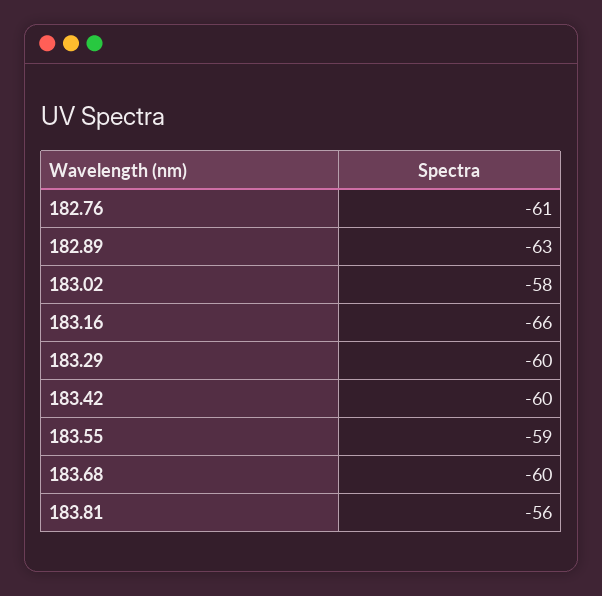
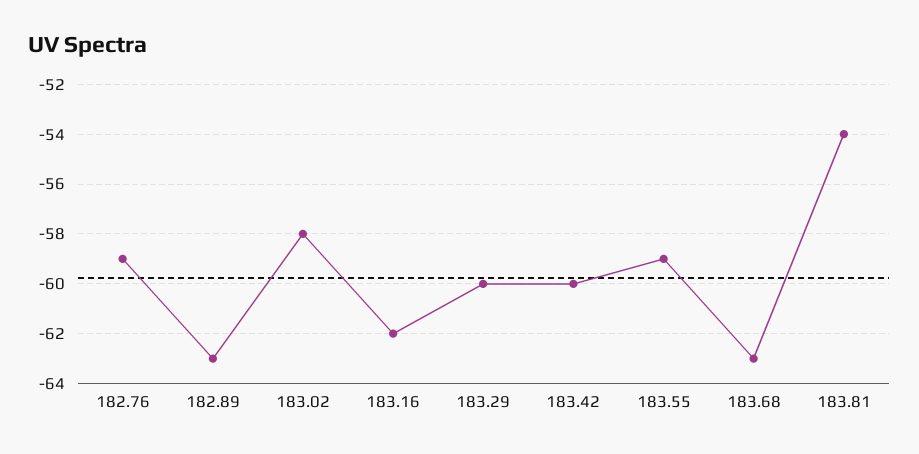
  {
-   "182.76": -61,
+   "182.76": -59,
    "182.89": -63,
    "183.02": -58,
-   "183.16": -66,
+   "183.16": -62,
    "183.29": -60,
    "183.42": -60,
    "183.55": -59,
-   "183.68": -60,
+   "183.68": -63,
-   "183.81": -56
+   "183.81": -54
  }

